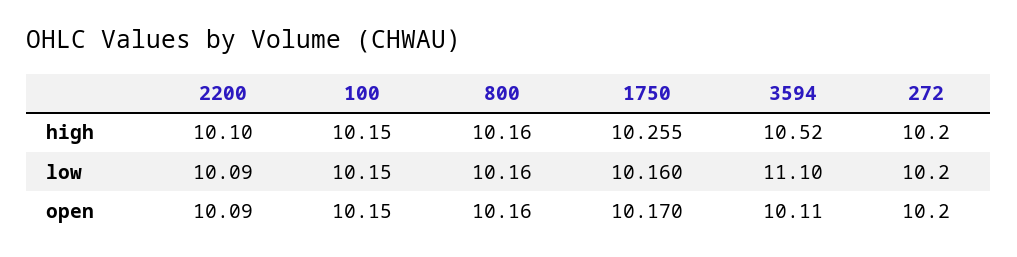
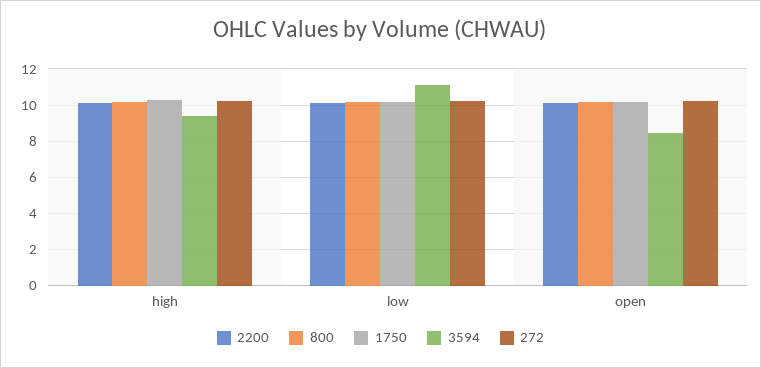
  {
    "2200": {
      "high": 10.1,
      "low": 10.09,
      "open": 10.09
    },
-   "100": {
-     "high": 10.15,
-     "low": 10.15,
-     "open": 10.15
-   },
    "800": {
      "high": 10.16,
      "low": 10.16,
      "open": 10.16
    },
    "1750": {
      "high": 10.255,
      "low": 10.16,
      "open": 10.17
    },
    "3594": {
-     "high": 10.52,
+     "high": 9.5,
      "low": 11.1,
-     "open": 10.11
+     "open": 8.5
    },
    "272": {
      "high": 10.2,
      "low": 10.2,
      "open": 10.2
    }
  }

